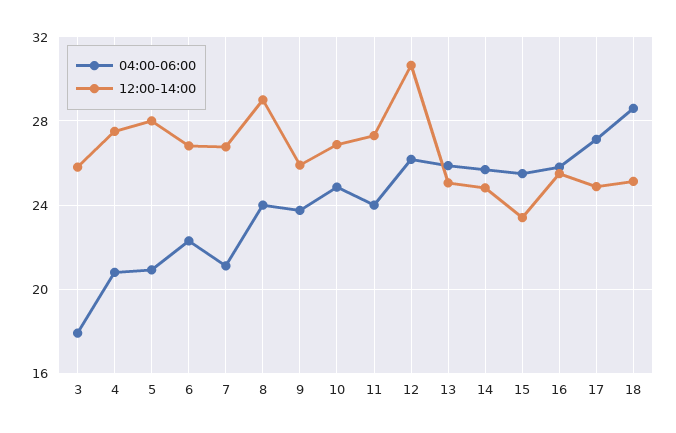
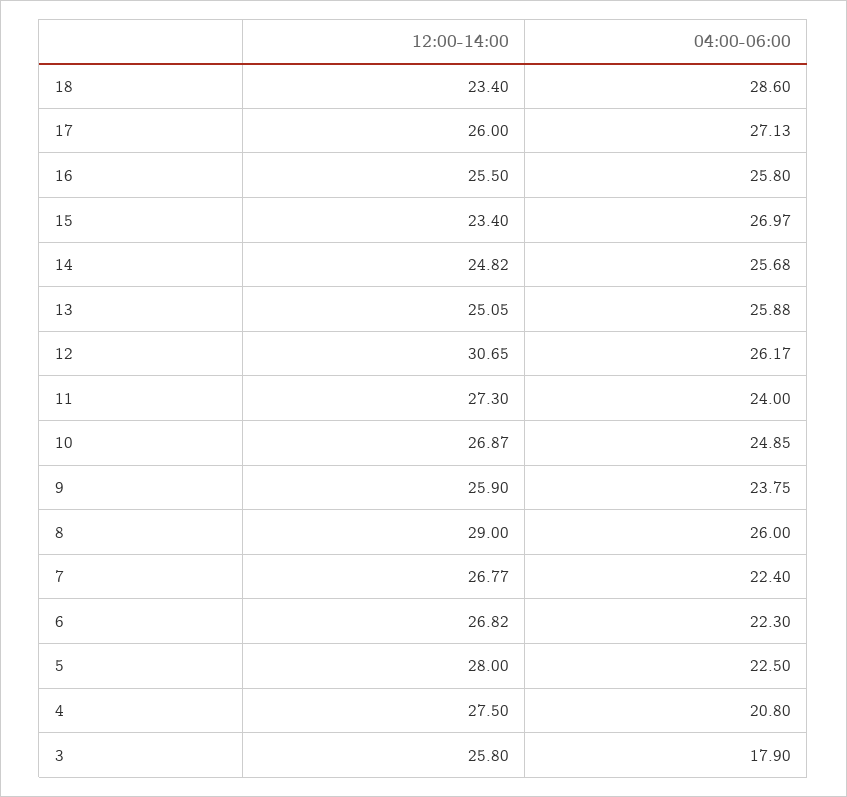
  {
    "04:00-06:00": {
      "3": 17.9,
      "4": 20.8,
-     "5": 21,
+     "5": 22.5,
      "6": 22.3,
-     "7": 21,
+     "7": 22.4,
-     "8": 24,
+     "8": 26,
      "9": 23.75,
      "10": 24.85,
      "11": 24,
      "12": 26.17,
      "13": 25.88,
      "14": 25.68,
-     "15": 25.5,
+     "15": 26.97,
      "16": 25.8,
      "17": 27.13,
      "18": 28.6
    },
    "12:00-14:00": {
      "3": 25.8,
      "4": 27.5,
      "5": 28,
      "6": 26.82,
      "7": 26.77,
      "8": 29,
      "9": 25.9,
      "10": 26.87,
      "11": 27.3,
      "12": 30.65,
      "13": 25.05,
      "14": 24.82,
      "15": 23.4,
      "16": 25.5,
-     "17": 25,
+     "17": 26,
-     "18": 25
+     "18": 23.4
    }
  }

